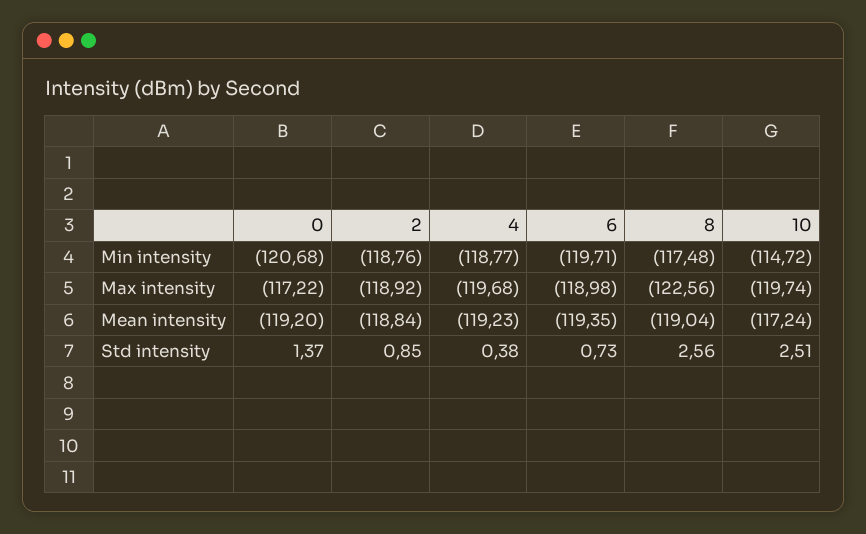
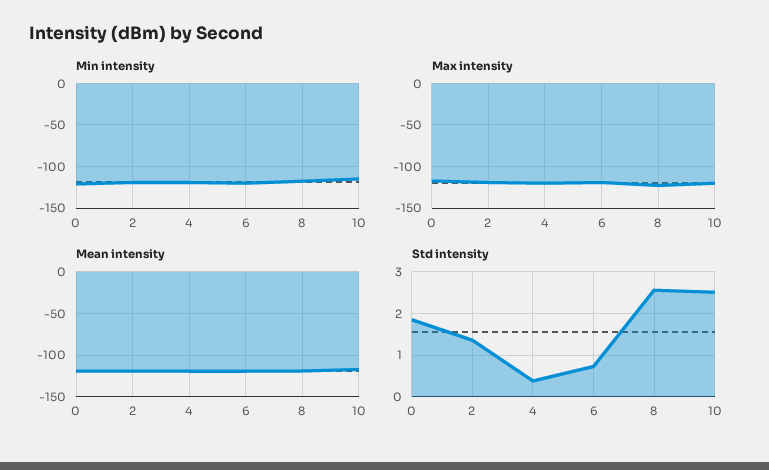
  {
    "Min intensity": {
      "0": -120.68,
      "2": -118.76,
      "4": -118.77,
      "6": -119.71,
      "8": -117.48,
      "10": -114.72
    },
    "Max intensity": {
      "0": -117.22,
      "2": -118.92,
      "4": -119.68,
      "6": -118.98,
      "8": -122.56,
      "10": -119.74
    },
    "Mean intensity": {
      "0": -119.2,
      "2": -118.84,
      "4": -119.23,
      "6": -119.35,
      "8": -119.04,
      "10": -117.24
    },
    "Std intensity": {
-     "0": 1.37,
+     "0": 1.8,
-     "2": 0.85,
+     "2": 1.4,
      "4": 0.38,
      "6": 0.73,
      "8": 2.56,
      "10": 2.51
    }
  }

